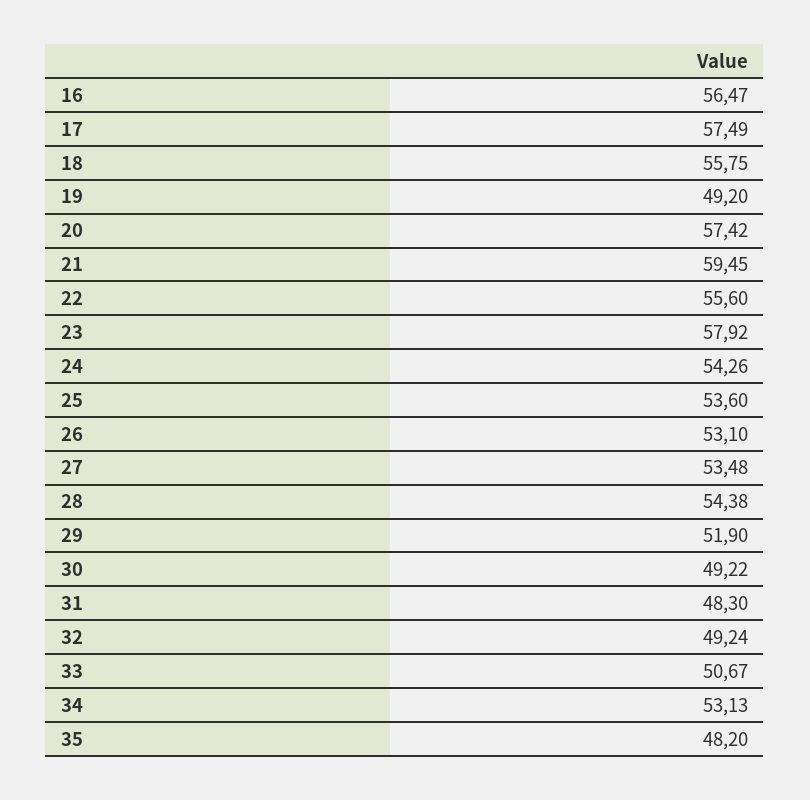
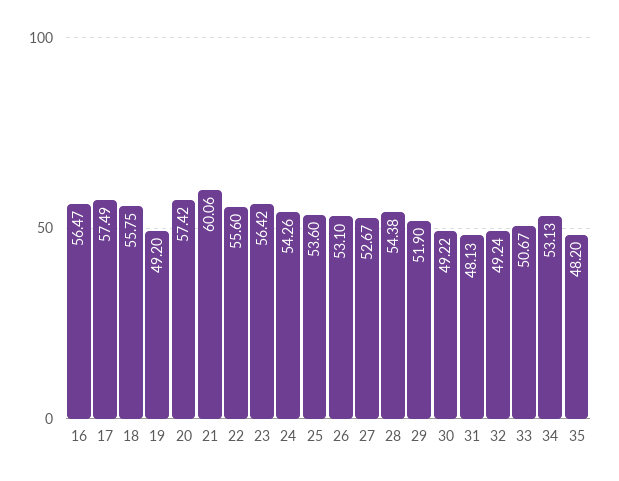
  {
    "16": 56.47,
    "17": 57.49,
    "18": 55.75,
    "19": 49.2,
    "20": 57.42,
-   "21": 59.45,
+   "21": 60.06,
    "22": 55.6,
-   "23": 57.92,
+   "23": 56.42,
    "24": 54.26,
    "25": 53.6,
    "26": 53.1,
-   "27": 53.48,
+   "27": 52.67,
    "28": 54.38,
    "29": 51.9,
    "30": 49.22,
-   "31": 48.3,
+   "31": 48.13,
    "32": 49.24,
    "33": 50.67,
    "34": 53.13,
    "35": 48.2
  }

